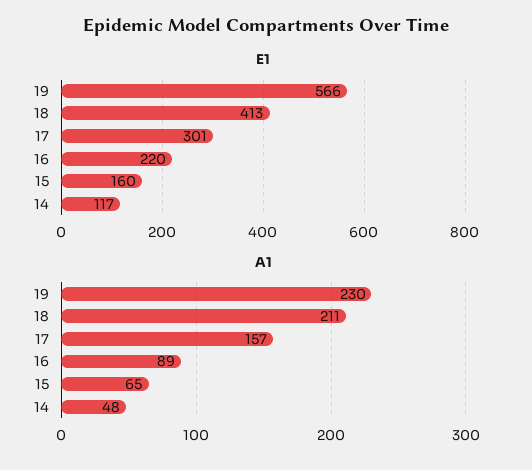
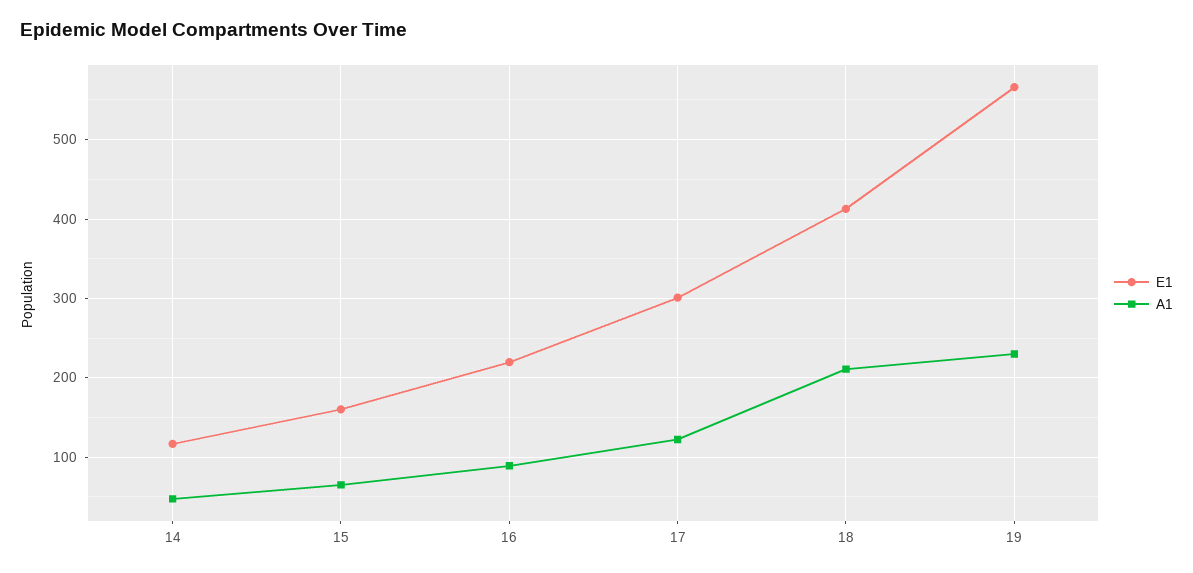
  {
    "E1": {
      "19": 566,
      "18": 413,
      "17": 301,
      "16": 220,
      "15": 160,
      "14": 117
    },
    "A1": {
      "19": 230,
      "18": 211,
-     "17": 157,
+     "17": 120,
      "16": 89,
      "15": 65,
      "14": 48
    }
  }

